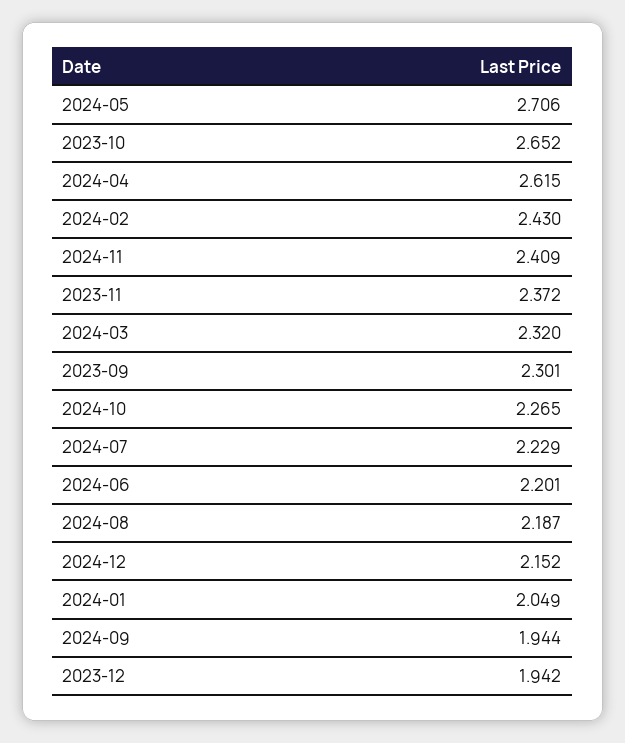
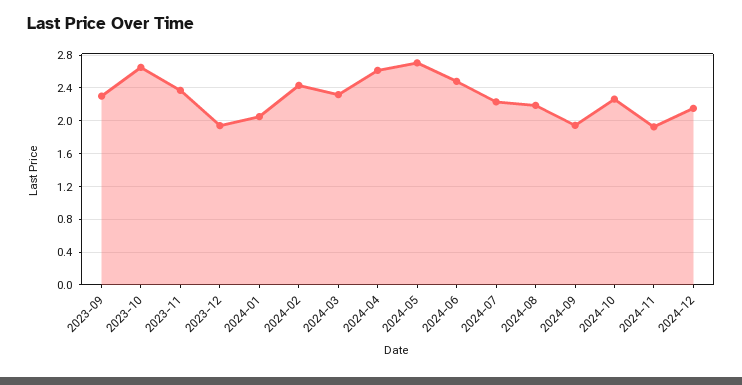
  {
    "2024-05": 2.706,
    "2023-10": 2.652,
    "2024-04": 2.615,
    "2024-02": 2.43,
-   "2024-11": 2.409,
+   "2024-11": 1.9,
    "2023-11": 2.372,
    "2024-03": 2.32,
    "2023-09": 2.301,
    "2024-10": 2.265,
    "2024-07": 2.229,
-   "2024-06": 2.201,
+   "2024-06": 2.5,
    "2024-08": 2.187,
    "2024-12": 2.152,
    "2024-01": 2.049,
    "2024-09": 1.944,
    "2023-12": 1.942
  }

